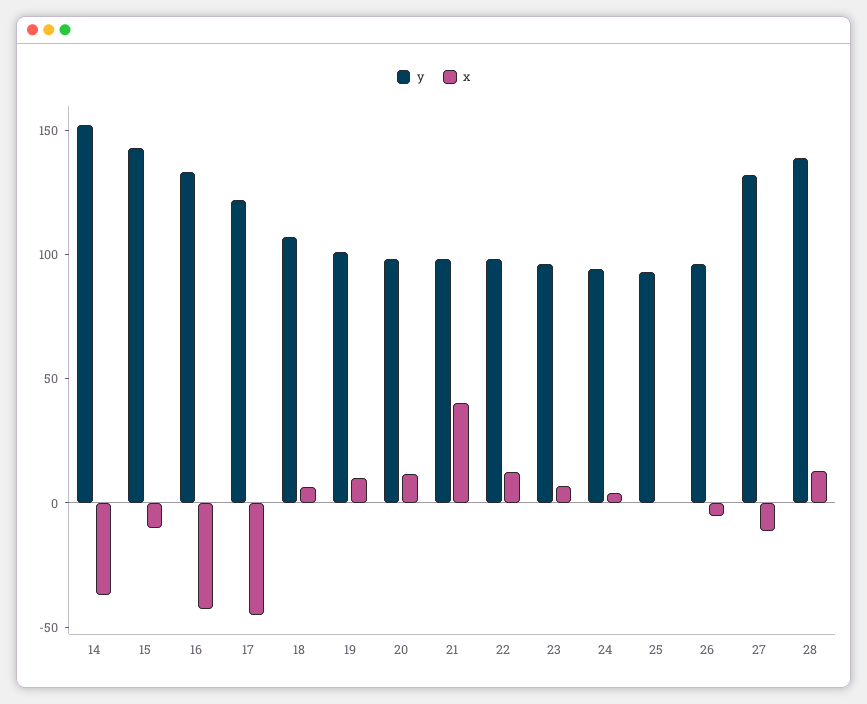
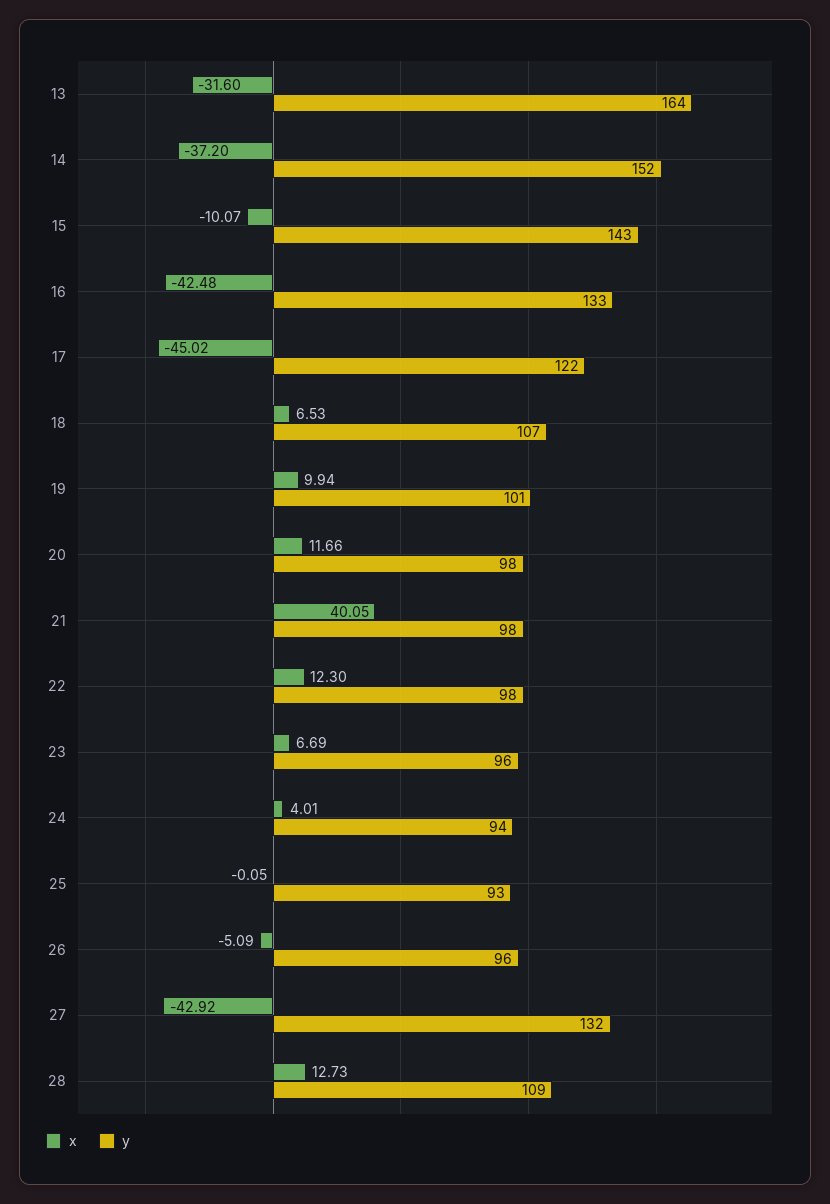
  {
    "y": {
      "14": 152,
      "15": 143,
      "16": 133,
      "17": 122,
      "18": 107,
      "19": 101,
      "20": 98,
      "21": 98,
      "22": 98,
      "23": 96,
      "24": 94,
      "25": 93,
      "26": 96,
      "27": 132,
-     "28": 140
+     "28": 109,
+     "13": 164
    },
    "x": {
      "14": -37.2,
      "15": -10.07,
      "16": -42.48,
      "17": -45.02,
      "18": 6.53,
      "19": 9.94,
      "20": 11.66,
      "21": 40.05,
      "22": 12.3,
      "23": 6.69,
      "24": 4.01,
      "25": -0.05,
      "26": -5.09,
-     "27": -10,
+     "27": -42.92,
-     "28": 12.73
+     "28": 12.73,
+     "13": -31.6
    }
  }

